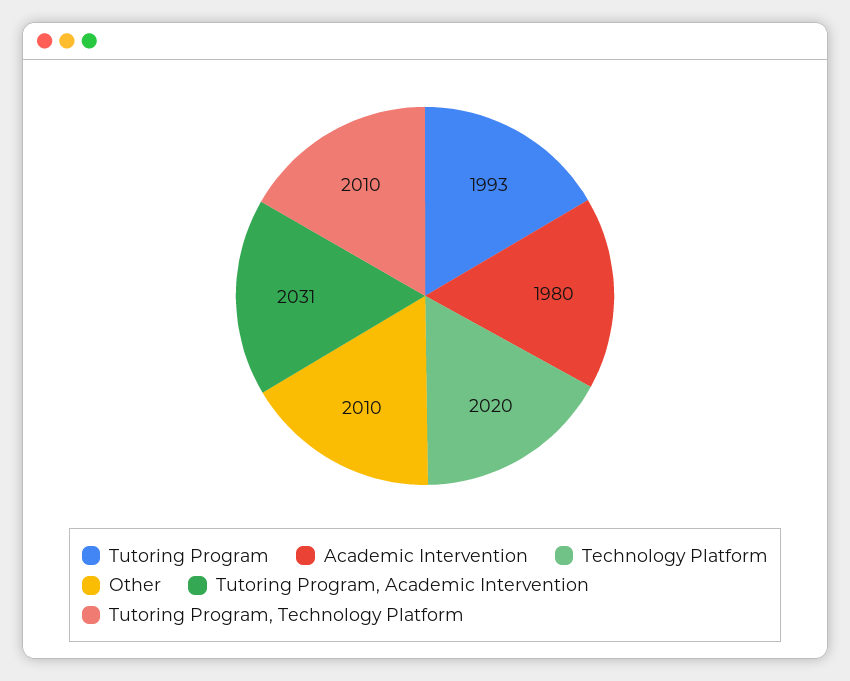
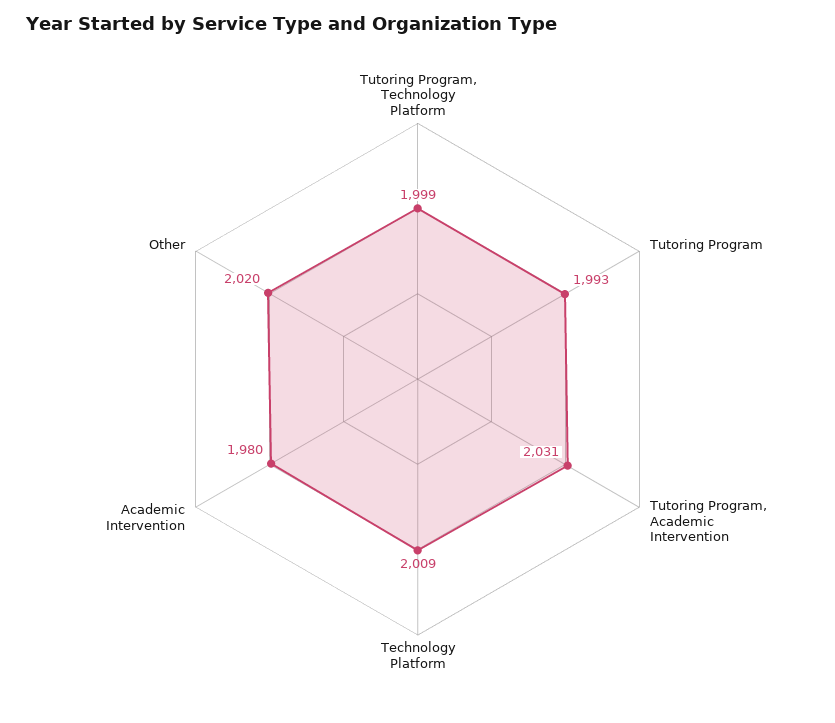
  {
    "Tutoring Program": 1993,
    "Academic Intervention": 1980,
-   "Technology Platform": 2020,
+   "Technology Platform": 2009,
-   "Other": 2010,
+   "Other": 2020,
    "Tutoring Program, Academic Intervention": 2031,
-   "Tutoring Program, Technology Platform": 2010
+   "Tutoring Program, Technology Platform": 1999
  }

